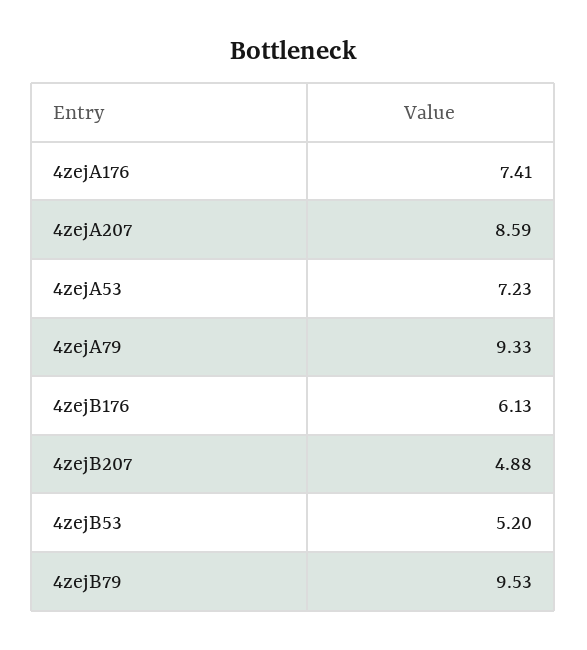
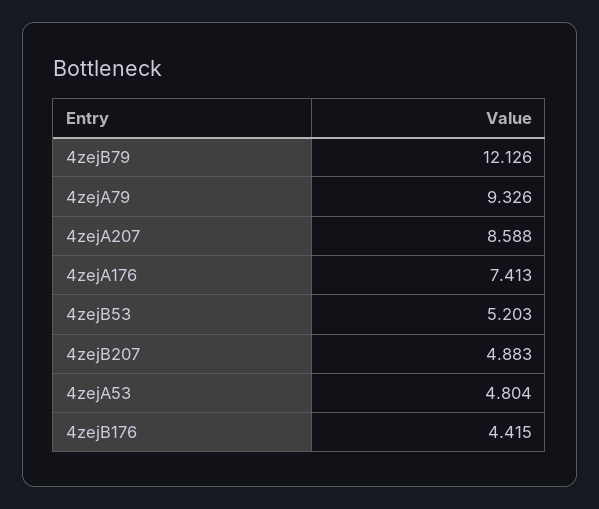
  {
    "4zejA176": 7.413,
    "4zejA207": 8.588,
-   "4zejA53": 7.23,
+   "4zejA53": 4.804,
    "4zejA79": 9.326,
-   "4zejB176": 6.13,
+   "4zejB176": 4.415,
    "4zejB207": 4.883,
    "4zejB53": 5.203,
-   "4zejB79": 9.53
+   "4zejB79": 12.126
  }

